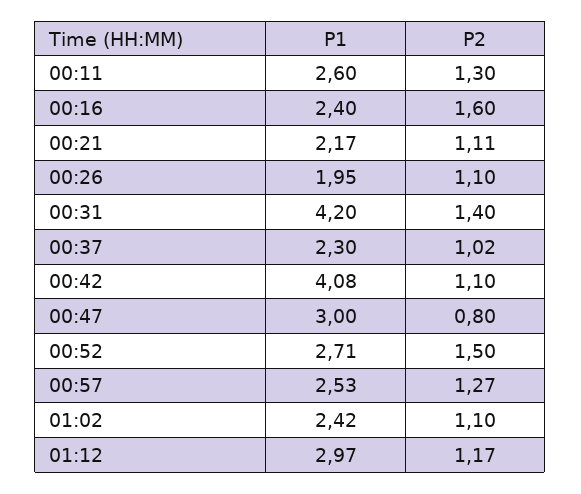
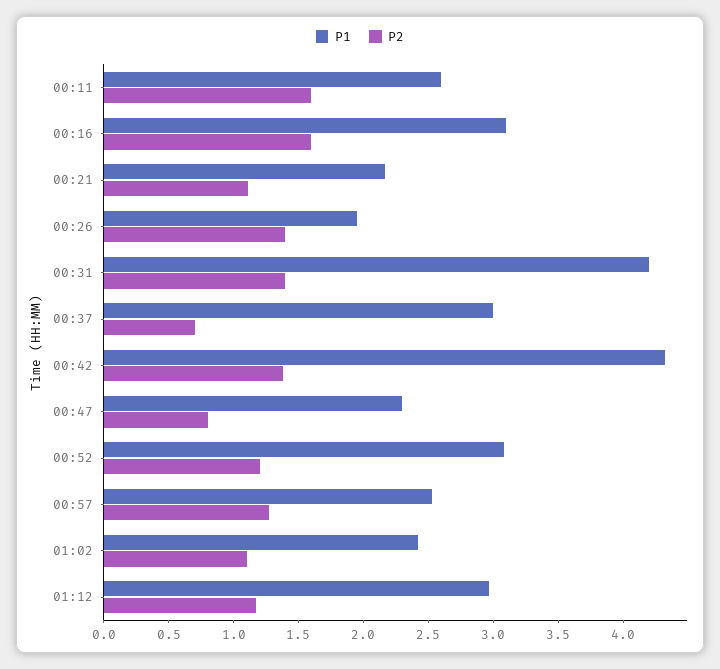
  {
    "P1": {
      "00:11": 2.6,
-     "00:16": 2.4,
+     "00:16": 3.1,
      "00:21": 2.17,
      "00:26": 1.95,
      "00:31": 4.2,
-     "00:37": 2.3,
+     "00:37": 3,
-     "00:42": 4.08,
+     "00:42": 4.3,
-     "00:47": 3,
+     "00:47": 2.3,
-     "00:52": 2.71,
+     "00:52": 3.1,
      "00:57": 2.53,
      "01:02": 2.42,
      "01:12": 2.97
    },
    "P2": {
-     "00:11": 1.3,
+     "00:11": 1.6,
      "00:16": 1.6,
      "00:21": 1.11,
-     "00:26": 1.1,
+     "00:26": 1.4,
      "00:31": 1.4,
-     "00:37": 1.02,
+     "00:37": 0.7,
-     "00:42": 1.1,
+     "00:42": 1.4,
      "00:47": 0.8,
-     "00:52": 1.5,
+     "00:52": 1.2,
      "00:57": 1.27,
      "01:02": 1.1,
      "01:12": 1.17
    }
  }

